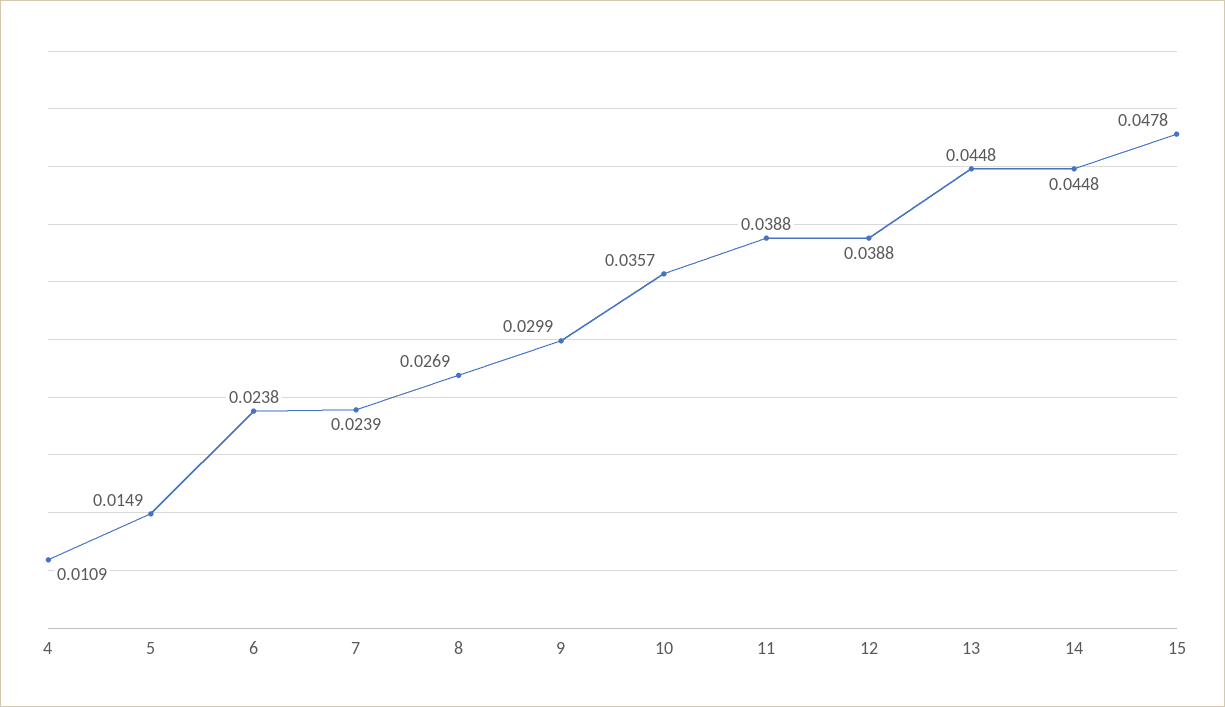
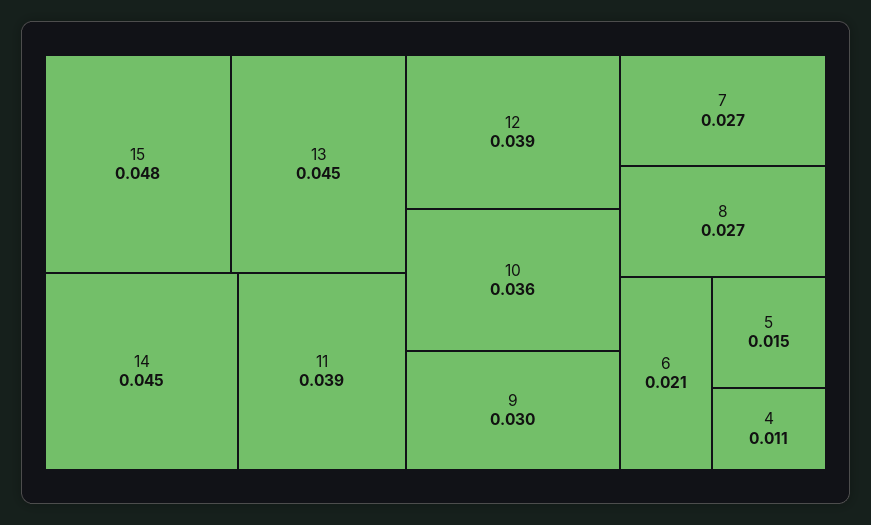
  {
    "4": 0.0109,
    "5": 0.0149,
-   "6": 0.0238,
+   "6": 0.021,
-   "7": 0.0239,
+   "7": 0.027,
    "8": 0.0269,
    "9": 0.0299,
    "10": 0.0357,
    "11": 0.0388,
    "12": 0.0388,
    "13": 0.0448,
    "14": 0.0448,
    "15": 0.0478
  }

